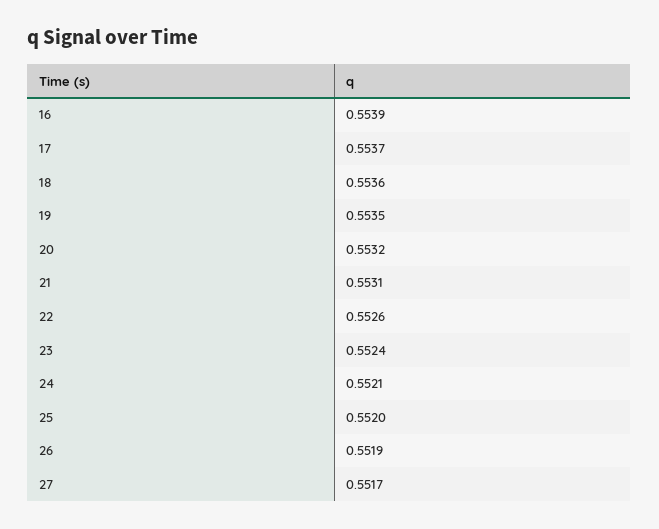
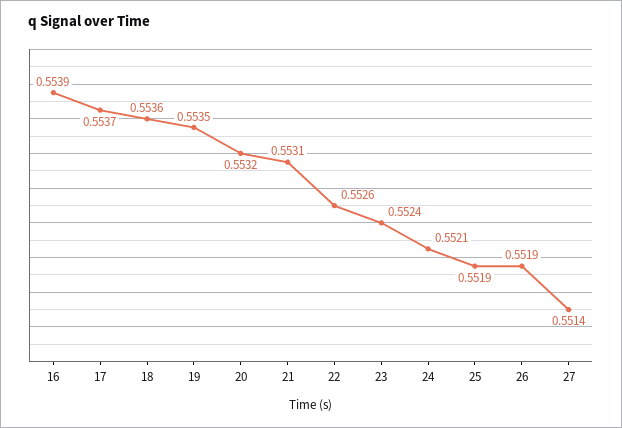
  {
    "16": 0.5539,
    "17": 0.5537,
    "18": 0.5536,
    "19": 0.5535,
    "20": 0.5532,
    "21": 0.5531,
    "22": 0.5526,
    "23": 0.5524,
    "24": 0.5521,
-   "25": 0.552,
+   "25": 0.5519,
    "26": 0.5519,
-   "27": 0.5517
+   "27": 0.5514
  }

